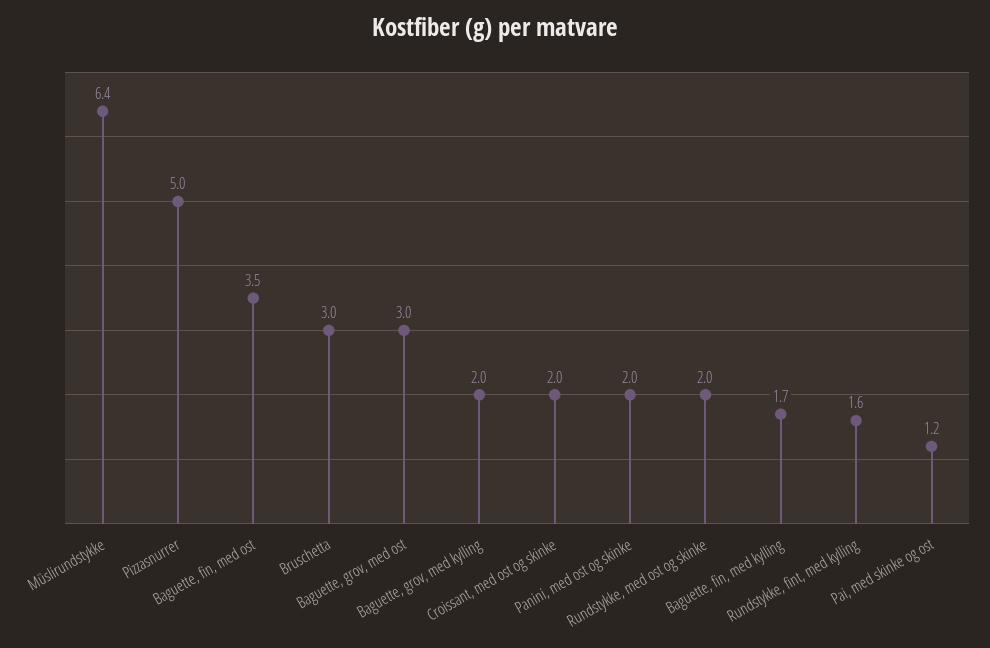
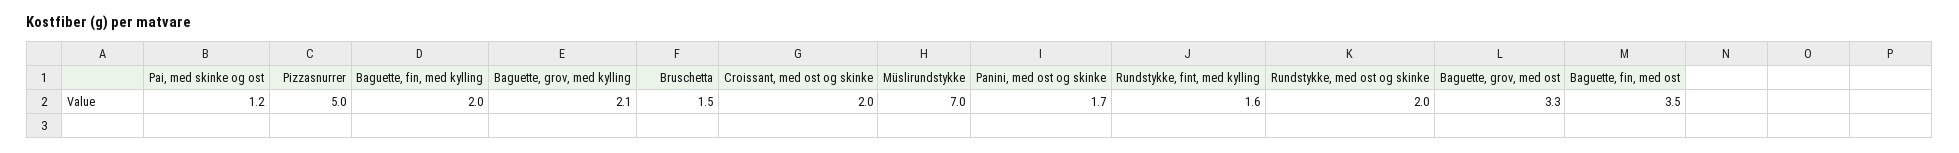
  {
-   "Müslirundstykke": 6.4,
+   "Müslirundstykke": 7,
    "Pizzasnurrer": 5,
    "Baguette, fin, med ost": 3.5,
-   "Bruschetta": 3,
+   "Bruschetta": 1.5,
-   "Baguette, grov, med ost": 3,
+   "Baguette, grov, med ost": 3.3,
-   "Baguette, grov, med kylling": 2,
+   "Baguette, grov, med kylling": 2.1,
    "Croissant, med ost og skinke": 2,
-   "Panini, med ost og skinke": 2,
+   "Panini, med ost og skinke": 1.7,
    "Rundstykke, med ost og skinke": 2,
-   "Baguette, fin, med kylling": 1.7,
+   "Baguette, fin, med kylling": 2,
    "Rundstykke, fint, med kylling": 1.6,
    "Pai, med skinke og ost": 1.2
  }

